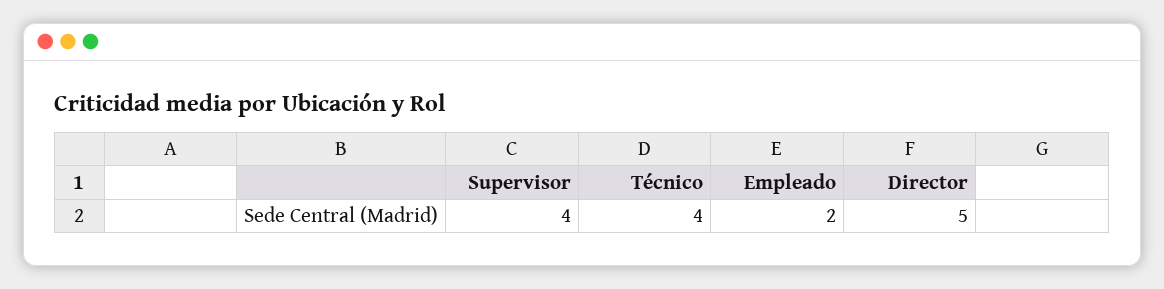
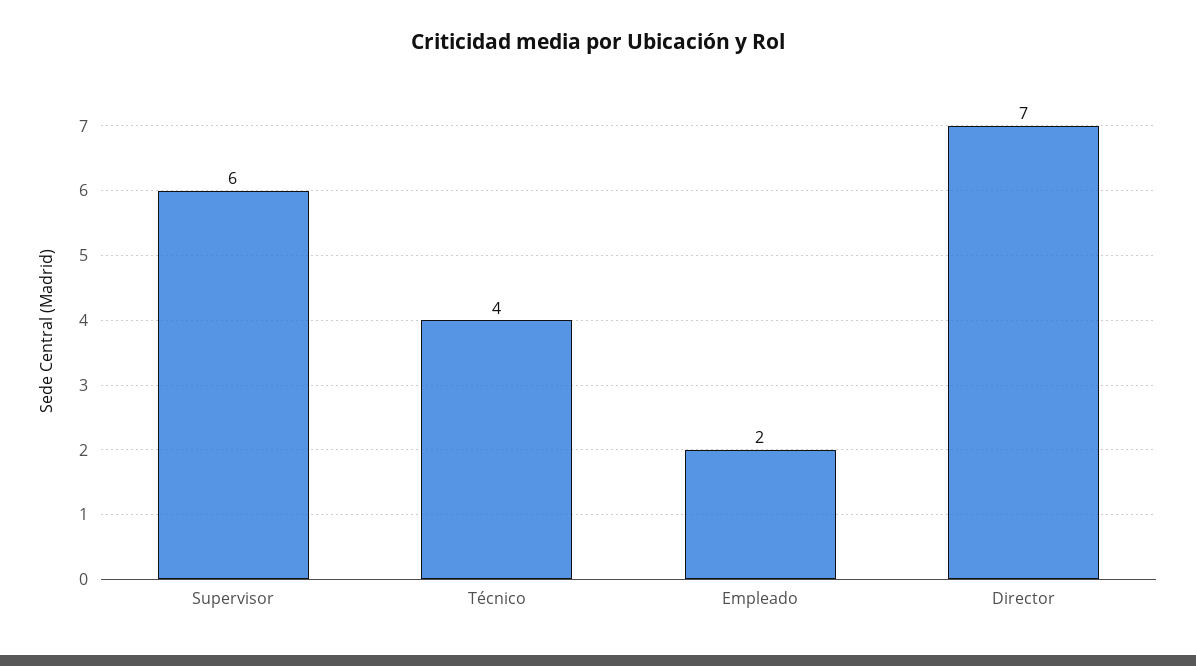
  {
-   "Supervisor": 4,
+   "Supervisor": 6,
    "Técnico": 4,
    "Empleado": 2,
-   "Director": 5
+   "Director": 7
  }

